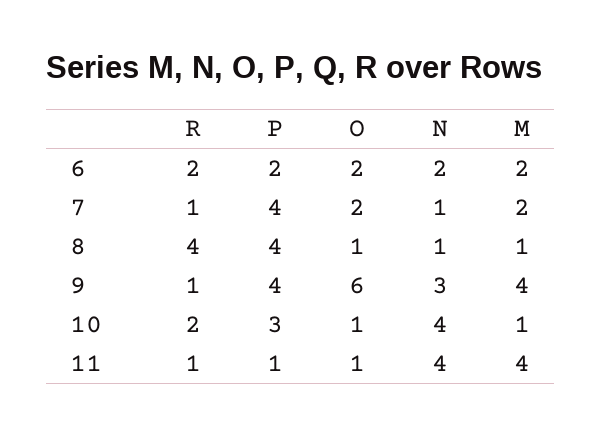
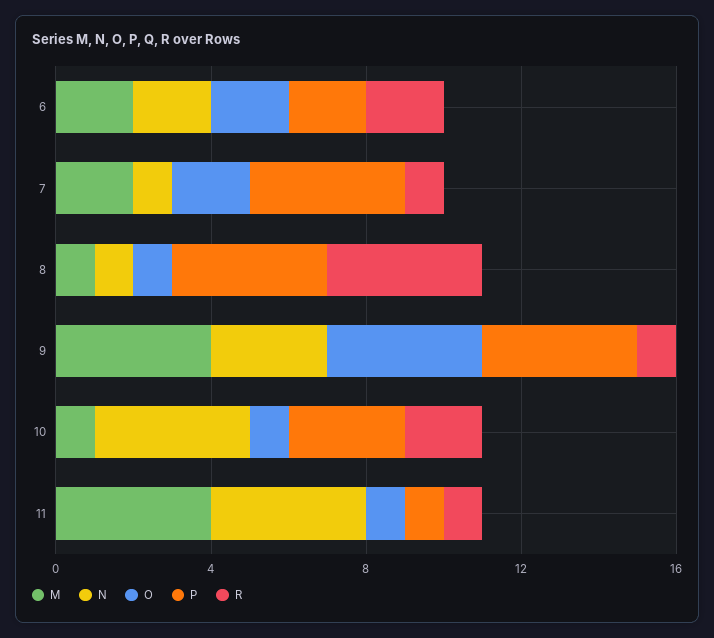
  {
    "R": {
      "6": 2,
      "7": 1,
      "8": 4,
      "9": 1,
      "10": 2,
      "11": 1
    },
    "P": {
      "6": 2,
      "7": 4,
      "8": 4,
      "9": 4,
      "10": 3,
      "11": 1
    },
    "O": {
      "6": 2,
      "7": 2,
      "8": 1,
-     "9": 6,
+     "9": 4,
      "10": 1,
      "11": 1
    },
    "N": {
      "6": 2,
      "7": 1,
      "8": 1,
      "9": 3,
      "10": 4,
      "11": 4
    },
    "M": {
      "6": 2,
      "7": 2,
      "8": 1,
      "9": 4,
      "10": 1,
      "11": 4
    }
  }

